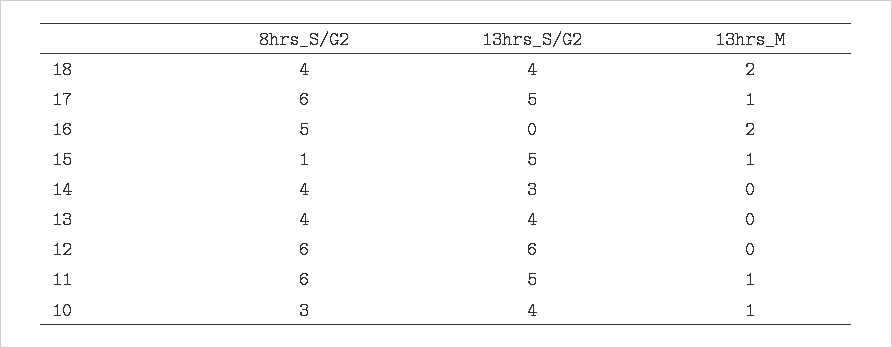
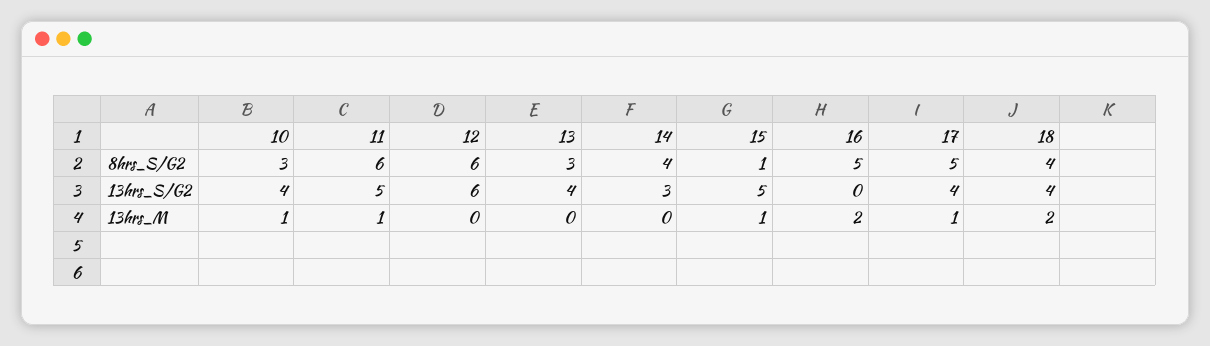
  {
    "8hrs_S/G2": {
      "18": 4,
-     "17": 6,
+     "17": 5,
      "16": 5,
      "15": 1,
      "14": 4,
-     "13": 4,
+     "13": 3,
      "12": 6,
      "11": 6,
      "10": 3
    },
    "13hrs_S/G2": {
      "18": 4,
-     "17": 5,
+     "17": 4,
      "16": 0,
      "15": 5,
      "14": 3,
      "13": 4,
      "12": 6,
      "11": 5,
      "10": 4
    },
    "13hrs_M": {
      "18": 2,
      "17": 1,
      "16": 2,
      "15": 1,
      "14": 0,
      "13": 0,
      "12": 0,
      "11": 1,
      "10": 1
    }
  }

